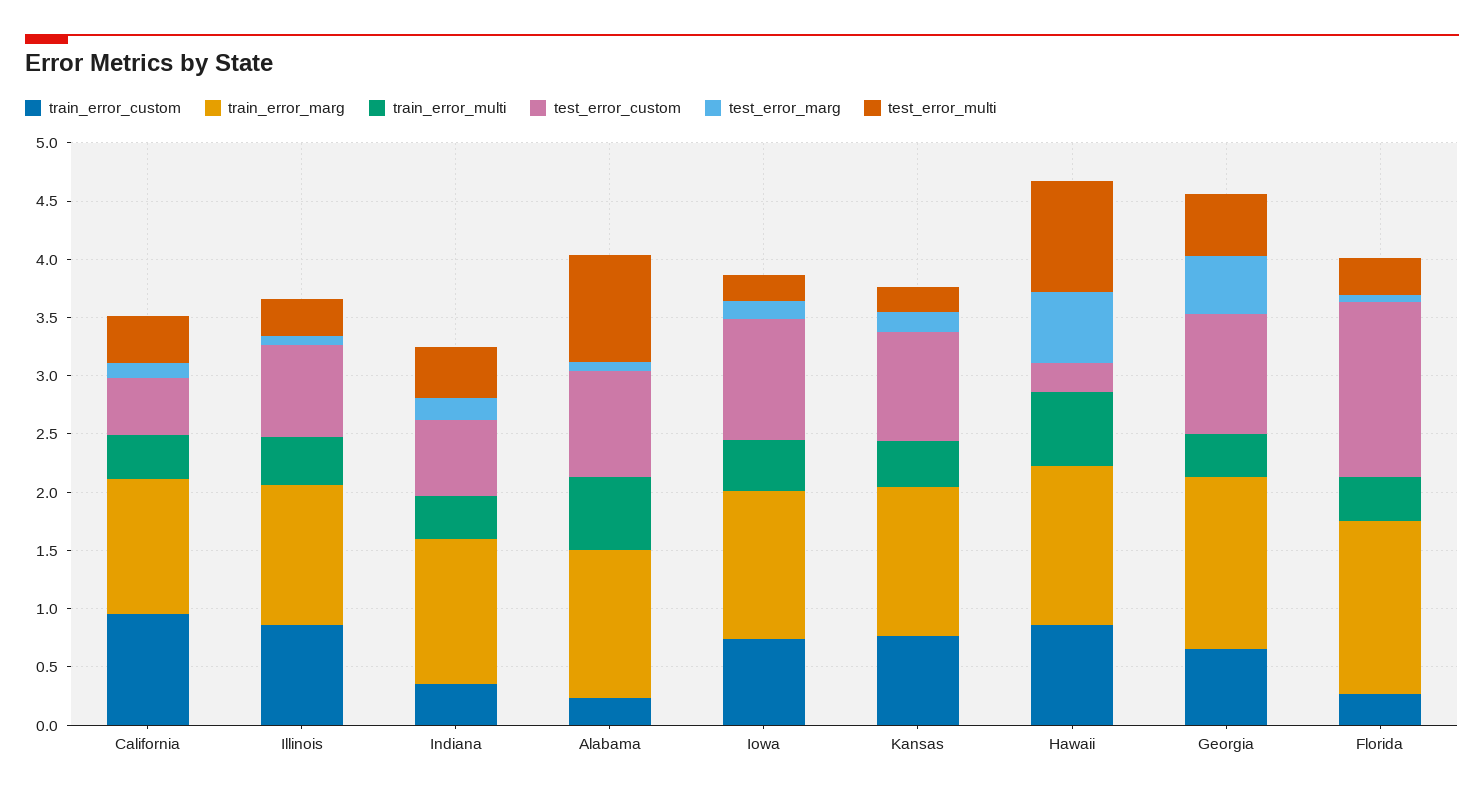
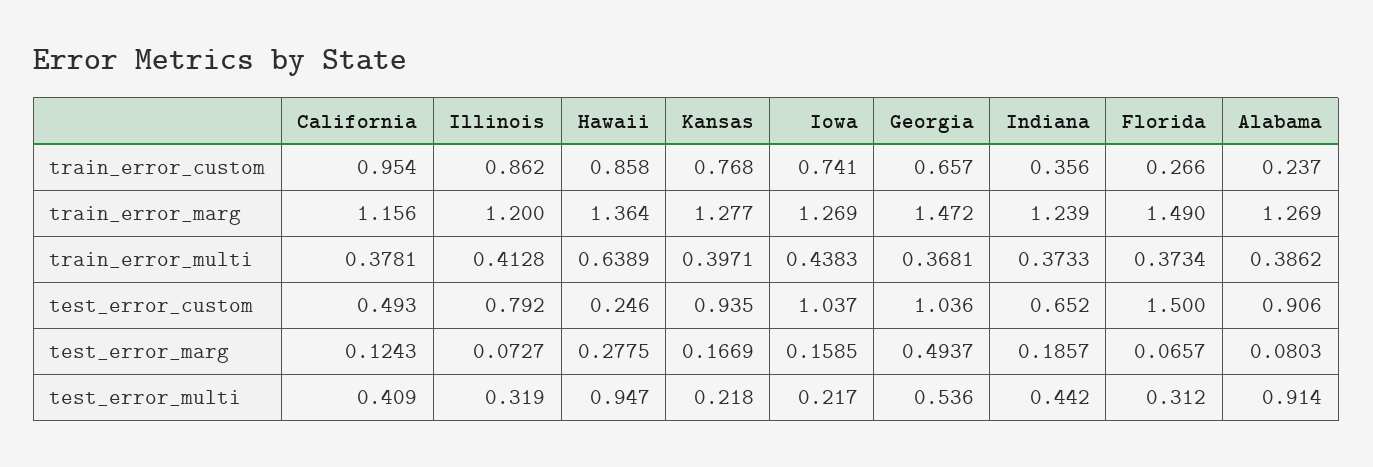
  {
    "train_error_custom": {
      "California": 0.954,
      "Illinois": 0.862,
      "Indiana": 0.356,
      "Alabama": 0.237,
      "Iowa": 0.741,
      "Kansas": 0.768,
      "Hawaii": 0.858,
      "Georgia": 0.657,
      "Florida": 0.266
    },
    "train_error_marg": {
      "California": 1.156,
      "Illinois": 1.2,
      "Indiana": 1.239,
      "Alabama": 1.269,
      "Iowa": 1.269,
      "Kansas": 1.277,
      "Hawaii": 1.364,
      "Georgia": 1.472,
      "Florida": 1.49
    },
    "train_error_multi": {
      "California": 0.3781,
      "Illinois": 0.4128,
      "Indiana": 0.3733,
-     "Alabama": 0.6,
+     "Alabama": 0.3862,
      "Iowa": 0.4383,
      "Kansas": 0.3971,
      "Hawaii": 0.6389,
      "Georgia": 0.3681,
      "Florida": 0.3734
    },
    "test_error_custom": {
      "California": 0.493,
      "Illinois": 0.792,
      "Indiana": 0.652,
      "Alabama": 0.906,
      "Iowa": 1.037,
      "Kansas": 0.935,
      "Hawaii": 0.246,
      "Georgia": 1.036,
      "Florida": 1.5
    },
    "test_error_marg": {
      "California": 0.1243,
      "Illinois": 0.0727,
      "Indiana": 0.1857,
      "Alabama": 0.0803,
      "Iowa": 0.1585,
      "Kansas": 0.1669,
-     "Hawaii": 0.6,
+     "Hawaii": 0.2775,
      "Georgia": 0.4937,
      "Florida": 0.0657
    },
    "test_error_multi": {
      "California": 0.409,
      "Illinois": 0.319,
      "Indiana": 0.442,
      "Alabama": 0.914,
      "Iowa": 0.217,
      "Kansas": 0.218,
      "Hawaii": 0.947,
      "Georgia": 0.536,
      "Florida": 0.312
    }
  }

